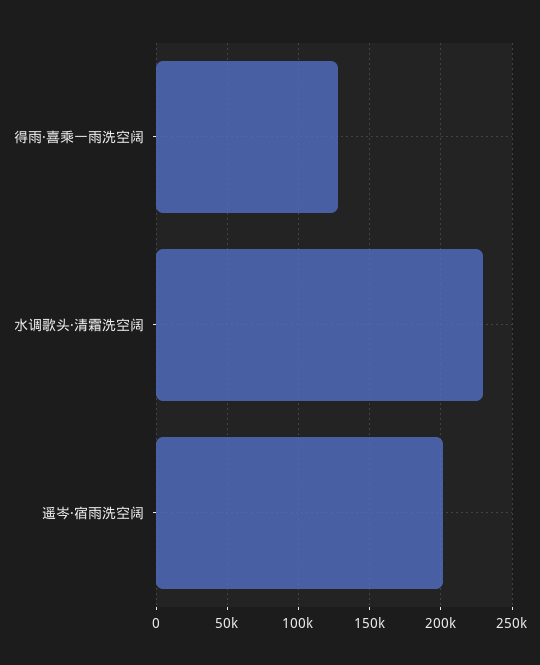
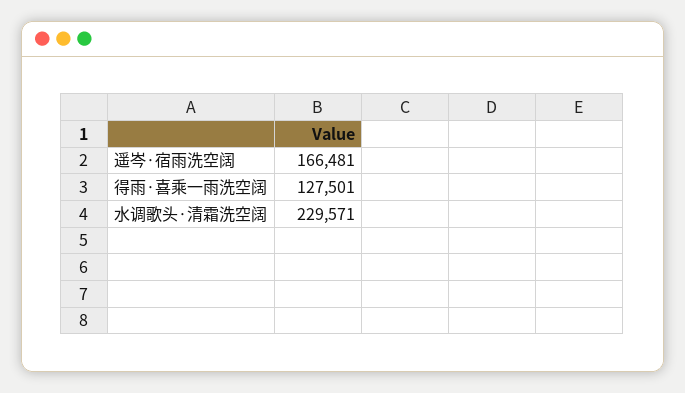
  {
    "得雨·喜乘一雨洗空阔": 127501,
    "水调歌头·清霜洗空阔": 229571,
-   "遥岑·宿雨洗空阔": 200000
+   "遥岑·宿雨洗空阔": 166481
  }

